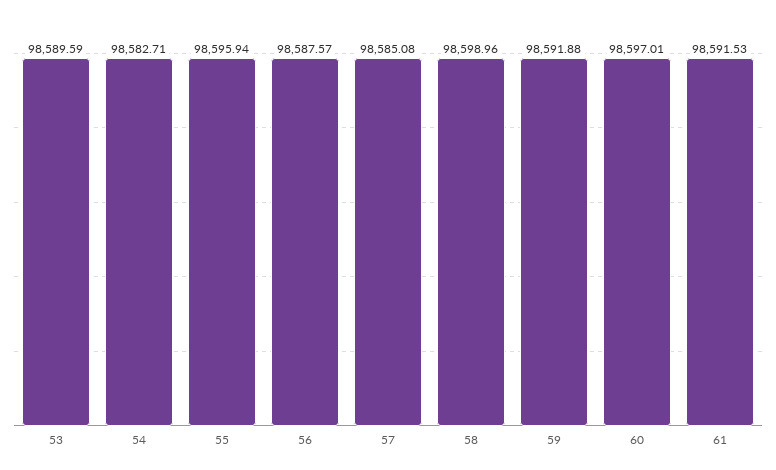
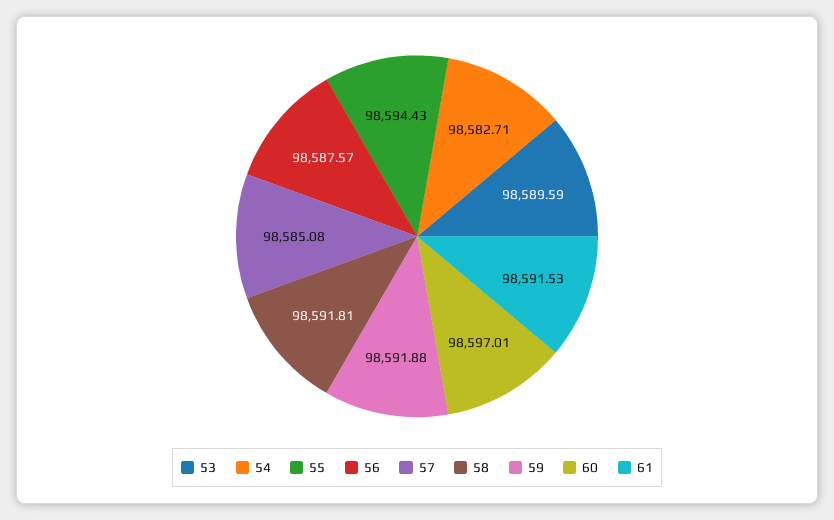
  {
    "53": 98589.59,
    "54": 98582.71,
-   "55": 98595.94,
+   "55": 98594.43,
    "56": 98587.57,
    "57": 98585.08,
-   "58": 98598.96,
+   "58": 98591.81,
    "59": 98591.88,
    "60": 98597.01,
    "61": 98591.53
  }

